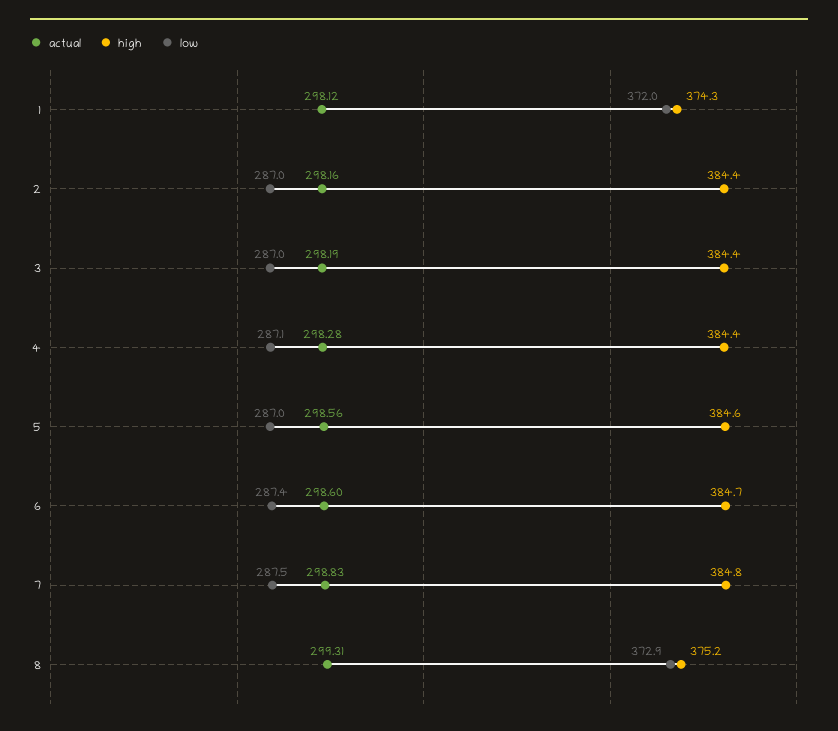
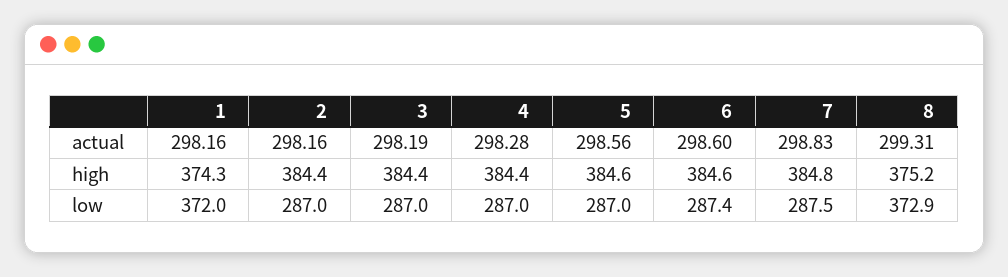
  {
    "actual": {
-     "1": 298.12,
+     "1": 298.16,
      "2": 298.16,
      "3": 298.19,
      "4": 298.28,
      "5": 298.56,
      "6": 298.6,
      "7": 298.83,
      "8": 299.31
    },
    "high": {
      "1": 374.3,
      "2": 384.4,
      "3": 384.4,
      "4": 384.4,
      "5": 384.6,
-     "6": 384.7,
+     "6": 384.6,
      "7": 384.8,
      "8": 375.2
    },
    "low": {
      "1": 372,
      "2": 287,
      "3": 287,
-     "4": 287.1,
+     "4": 287,
      "5": 287,
      "6": 287.4,
      "7": 287.5,
      "8": 372.9
    }
  }

